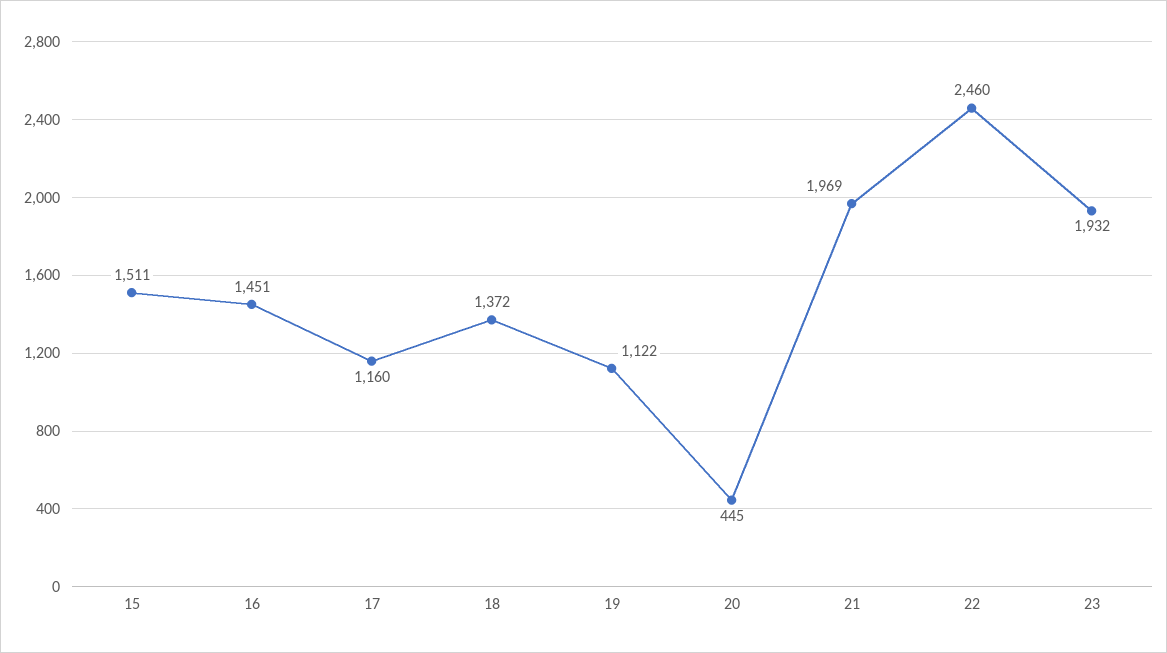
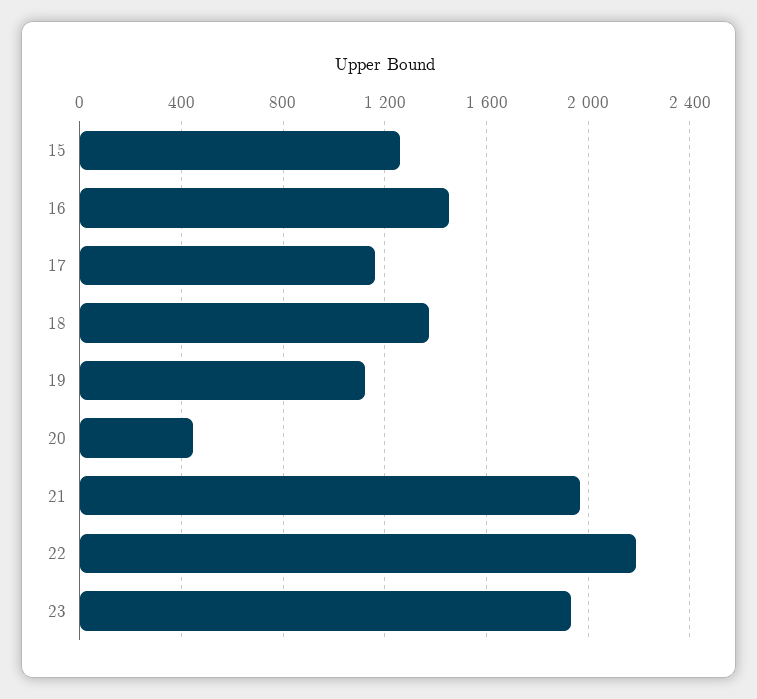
  {
-   "15": 1511,
+   "15": 1250,
    "16": 1451,
    "17": 1160,
    "18": 1372,
    "19": 1122,
    "20": 445,
    "21": 1969,
-   "22": 2460,
+   "22": 2200,
    "23": 1932
  }

